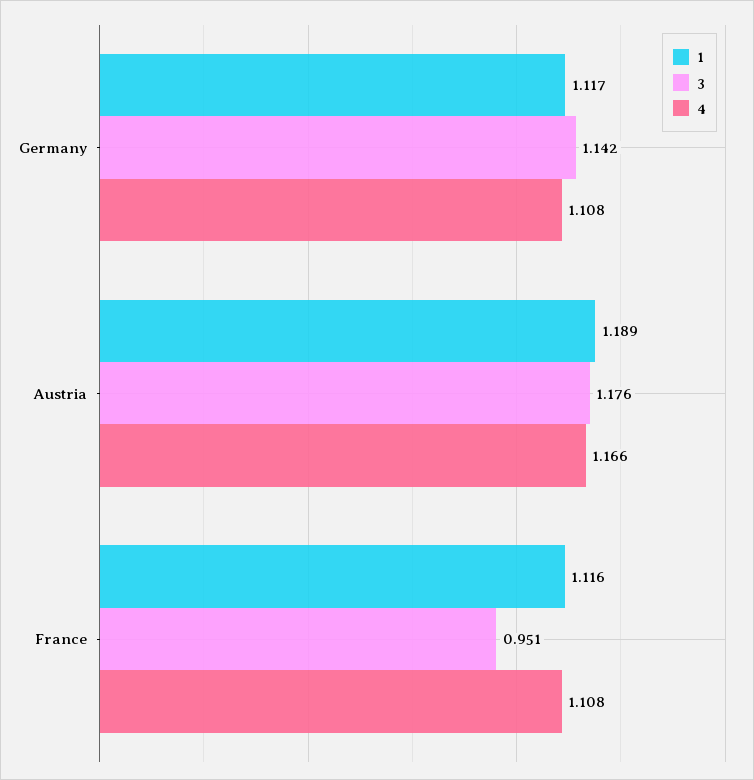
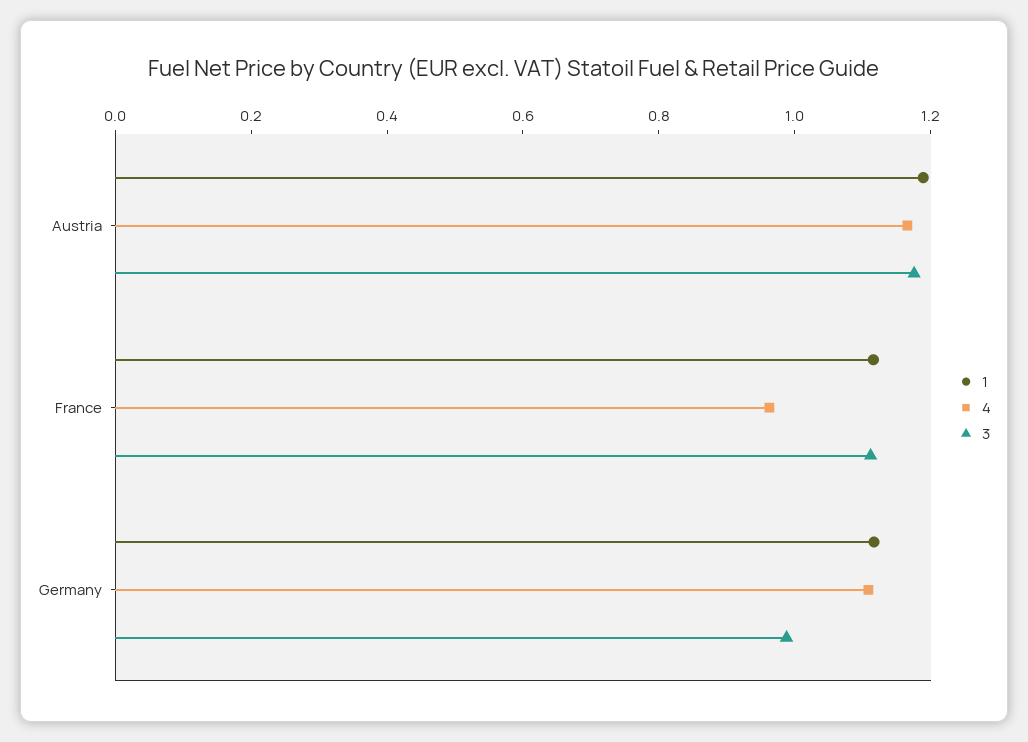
  {
    "1": {
      "Germany": 1.117,
      "Austria": 1.189,
      "France": 1.116
    },
    "3": {
-     "Germany": 1.142,
+     "Germany": 1,
      "Austria": 1.176,
-     "France": 0.951
+     "France": 1.1
    },
    "4": {
      "Germany": 1.108,
      "Austria": 1.166,
-     "France": 1.108
+     "France": 0.95
    }
  }

